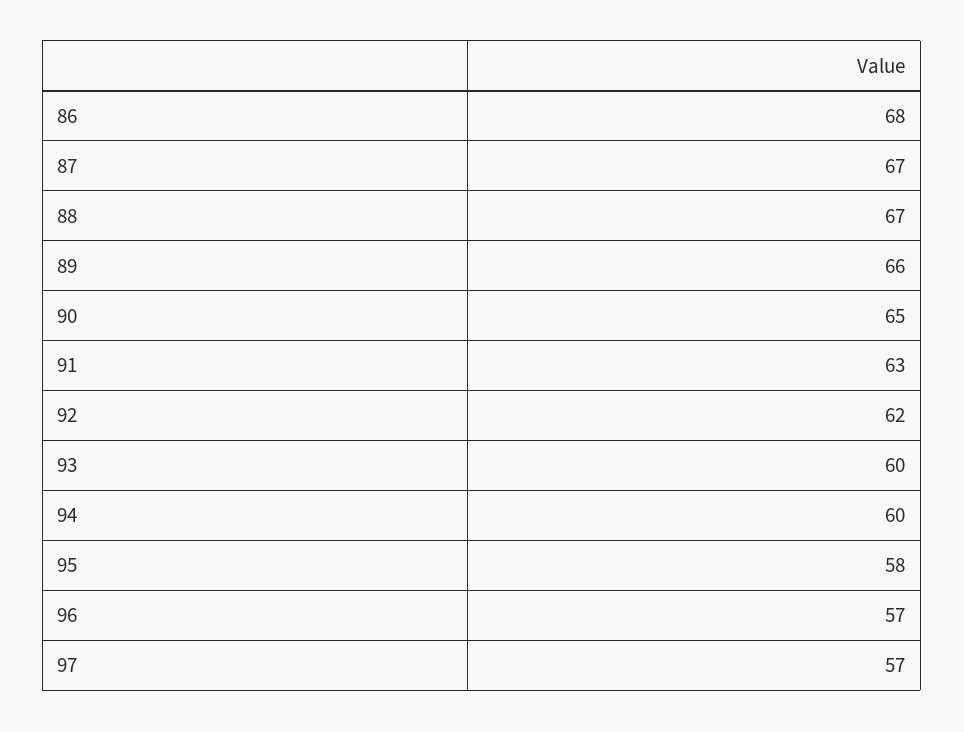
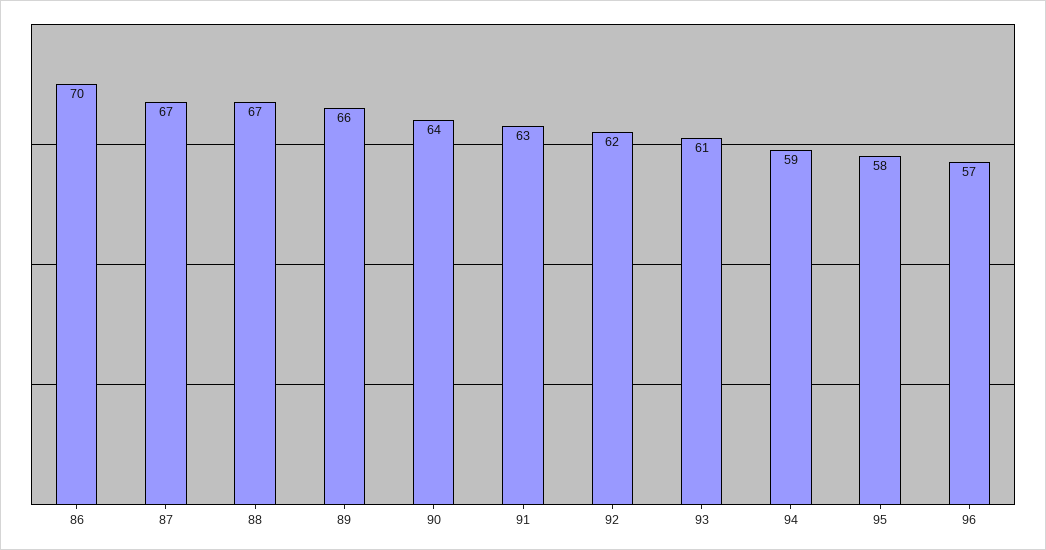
  {
-   "86": 68,
+   "86": 70,
    "87": 67,
    "88": 67,
    "89": 66,
-   "90": 65,
+   "90": 64,
    "91": 63,
    "92": 62,
-   "93": 60,
+   "93": 61,
-   "94": 60,
+   "94": 59,
    "95": 58,
-   "96": 57,
+   "96": 57
-   "97": 57
  }

